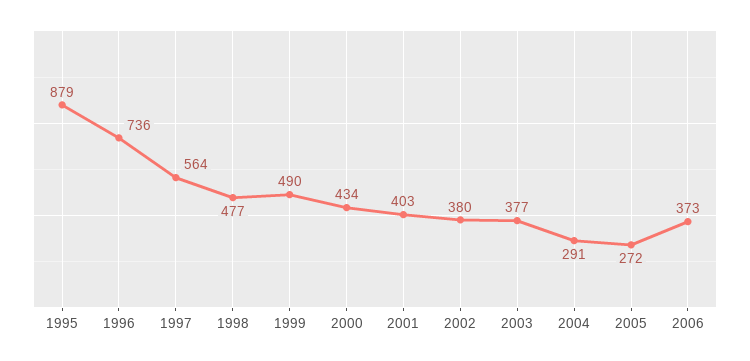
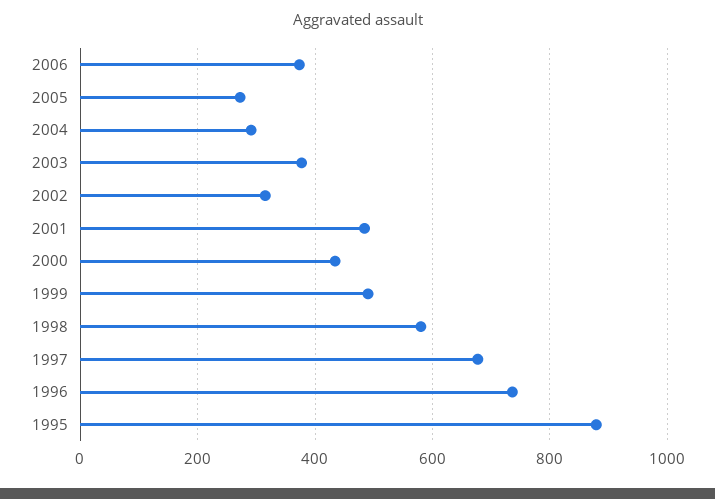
  {
    "1995": 879,
    "1996": 736,
-   "1997": 564,
+   "1997": 680,
-   "1998": 477,
+   "1998": 580,
    "1999": 490,
    "2000": 434,
-   "2001": 403,
+   "2001": 480,
-   "2002": 380,
+   "2002": 320,
    "2003": 377,
    "2004": 291,
    "2005": 272,
    "2006": 373
  }

